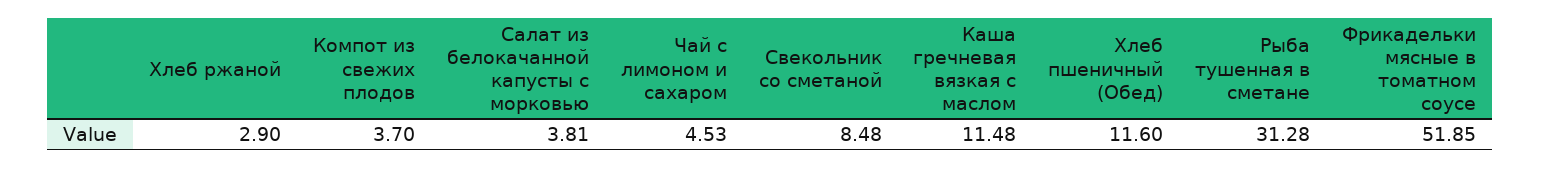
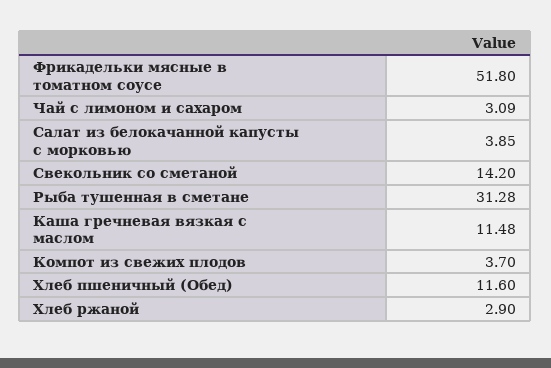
  {
    "Хлеб ржаной": 2.9,
    "Компот из свежих плодов": 3.7,
-   "Салат из белокачанной капусты с морковью": 3.81,
+   "Салат из белокачанной капусты с морковью": 3.85,
-   "Чай с лимоном и сахаром": 4.53,
+   "Чай с лимоном и сахаром": 3.09,
-   "Свекольник со сметаной": 8.48,
+   "Свекольник со сметаной": 14.2,
    "Каша гречневая вязкая с маслом": 11.48,
    "Хлеб пшеничный (Обед)": 11.6,
    "Рыба тушенная в сметане": 31.28,
-   "Фрикадельки мясные в томатном соусе": 51.85
+   "Фрикадельки мясные в томатном соусе": 51.8
  }

